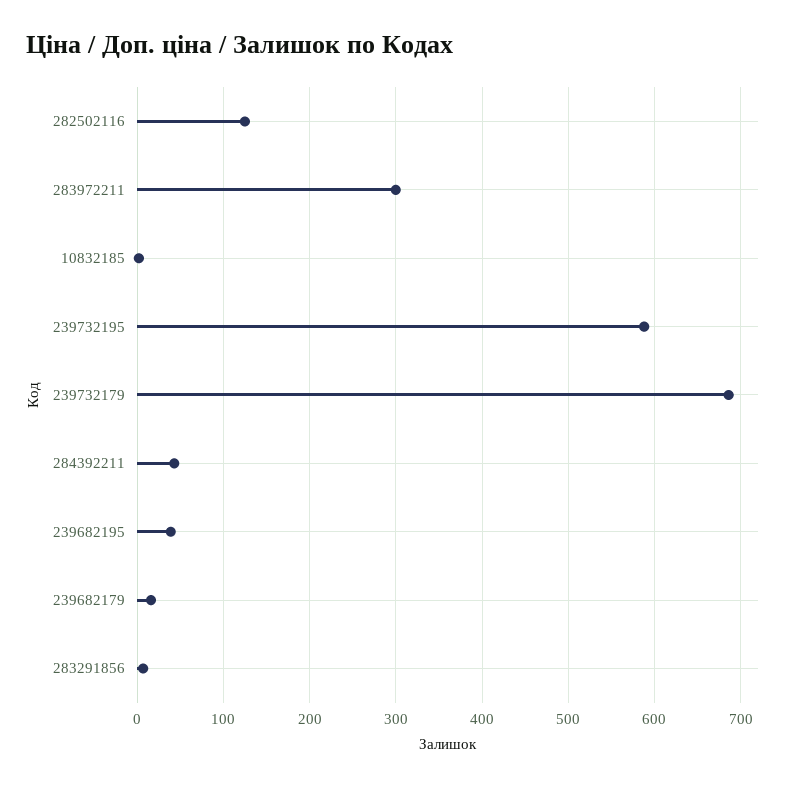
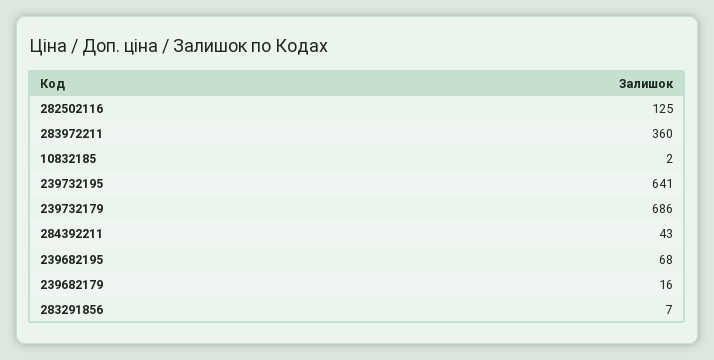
  {
    "282502116": 125,
-   "283972211": 300,
+   "283972211": 360,
    "10832185": 2,
-   "239732195": 590,
+   "239732195": 641,
    "239732179": 686,
    "284392211": 43,
-   "239682195": 40,
+   "239682195": 68,
    "239682179": 16,
    "283291856": 7
  }

